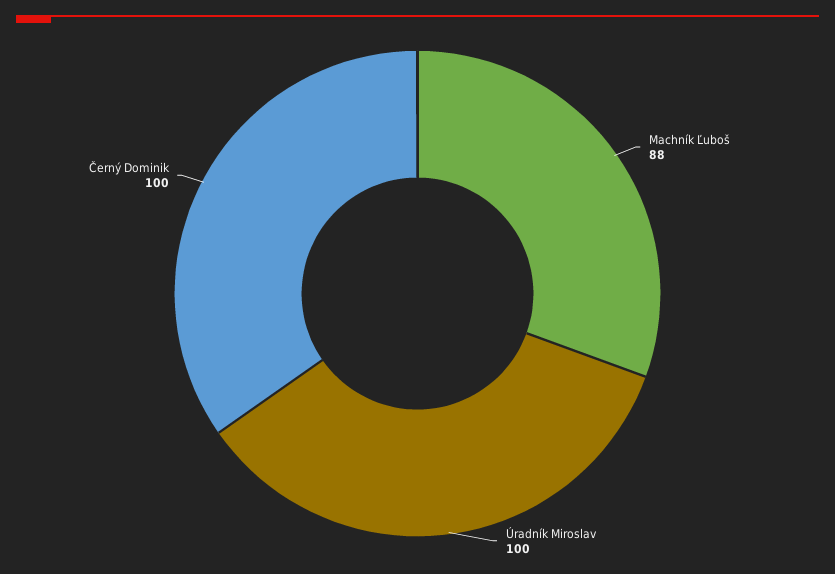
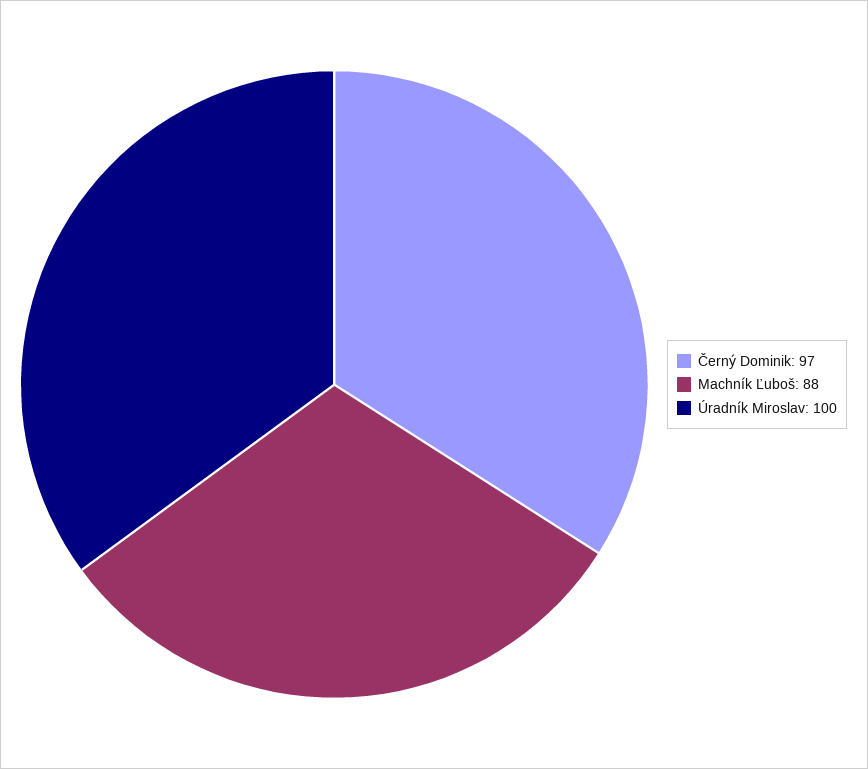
  {
    "Machník Ľuboš": 88,
    "Úradník Miroslav": 100,
-   "Černý Dominik": 100
+   "Černý Dominik": 97
  }

